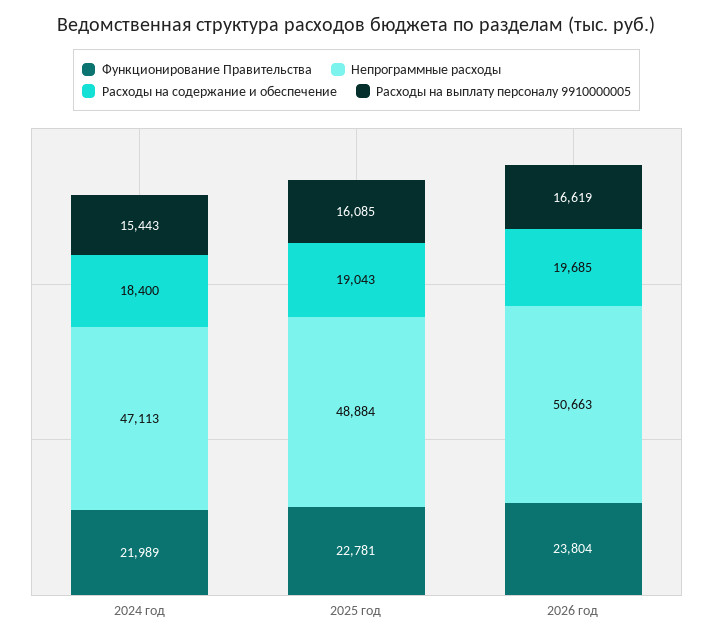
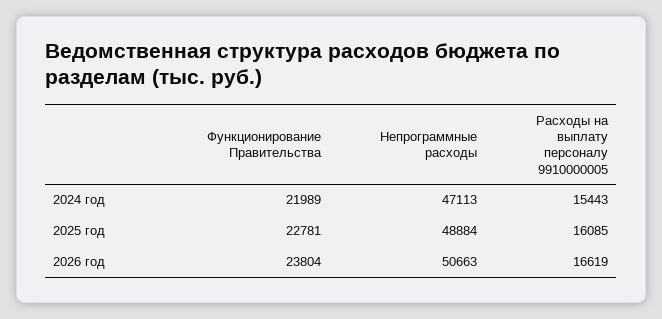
  {
    "Функционирование Правительства": {
      "2024 год": 21989,
      "2025 год": 22781,
      "2026 год": 23804
    },
    "Непрограммные расходы": {
      "2024 год": 47113,
      "2025 год": 48884,
      "2026 год": 50663
    },
-   "Расходы на содержание и обеспечение": {
-     "2024 год": 18400,
-     "2025 год": 19043,
-     "2026 год": 19685
-   },
    "Расходы на выплату персоналу 9910000005": {
      "2024 год": 15443,
      "2025 год": 16085,
      "2026 год": 16619
    }
  }

